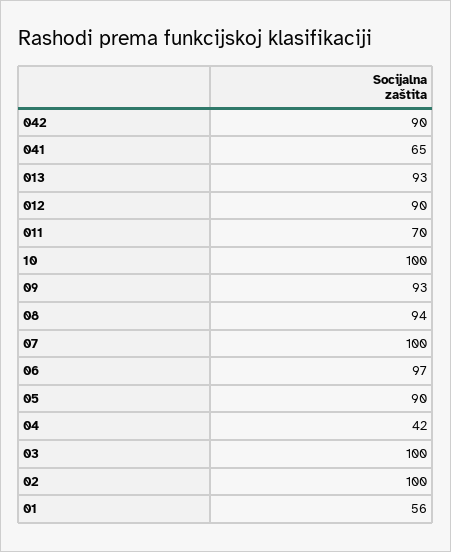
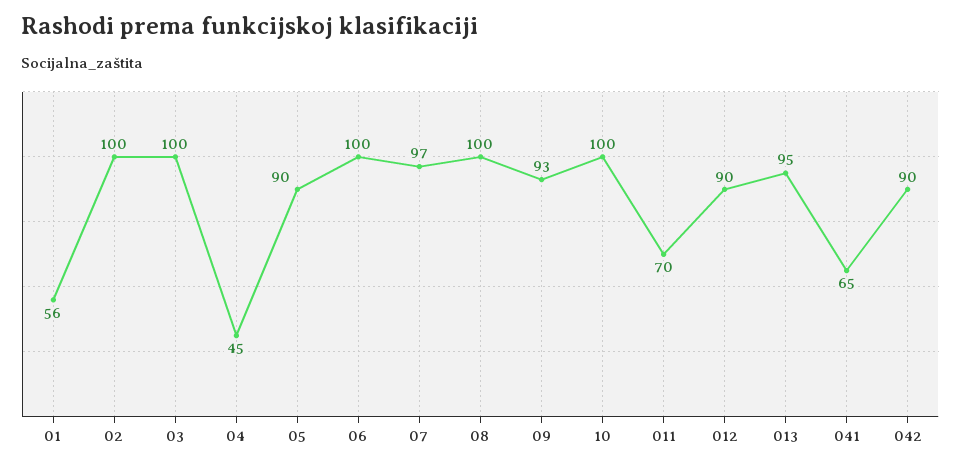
  {
    "042": 90,
    "041": 65,
-   "013": 93,
+   "013": 95,
    "012": 90,
    "011": 70,
    "10": 100,
    "09": 93,
-   "08": 94,
+   "08": 100,
-   "07": 100,
+   "07": 97,
-   "06": 97,
+   "06": 100,
    "05": 90,
-   "04": 42,
+   "04": 45,
    "03": 100,
    "02": 100,
    "01": 56
  }

